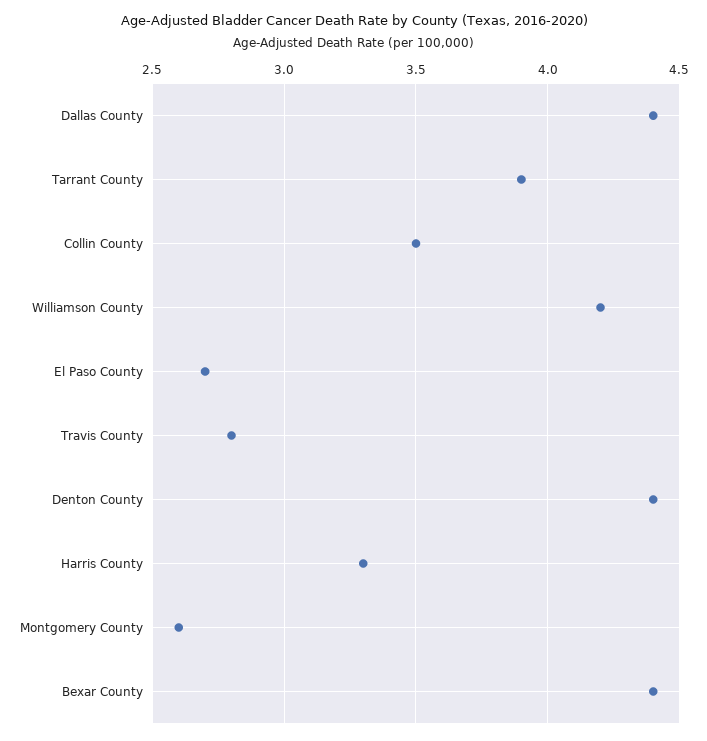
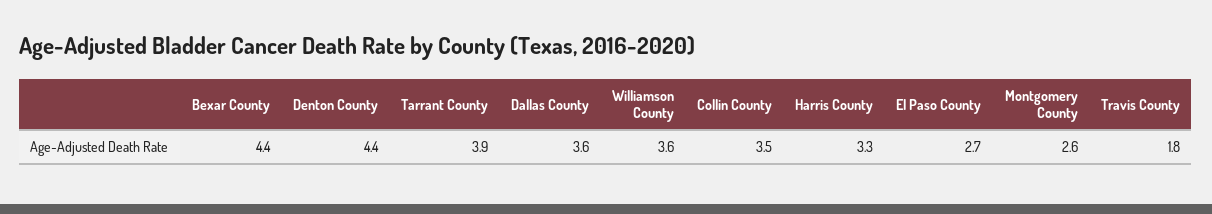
  {
-   "Dallas County": 4.4,
+   "Dallas County": 3.6,
    "Tarrant County": 3.9,
    "Collin County": 3.5,
-   "Williamson County": 4.2,
+   "Williamson County": 3.6,
    "El Paso County": 2.7,
-   "Travis County": 2.8,
+   "Travis County": 1.8,
    "Denton County": 4.4,
    "Harris County": 3.3,
    "Montgomery County": 2.6,
    "Bexar County": 4.4
  }

